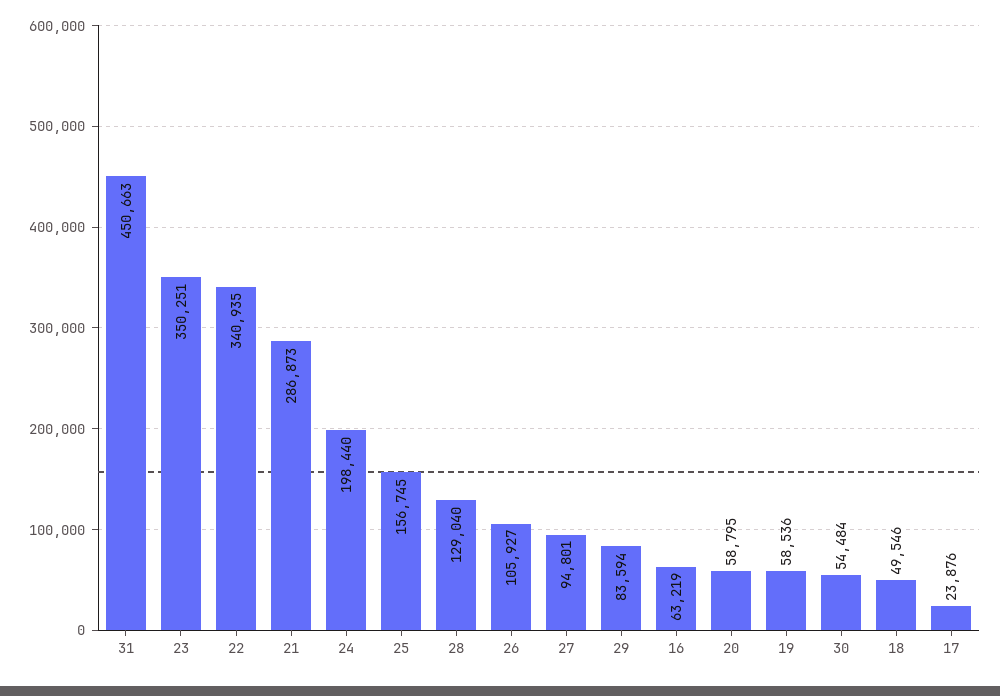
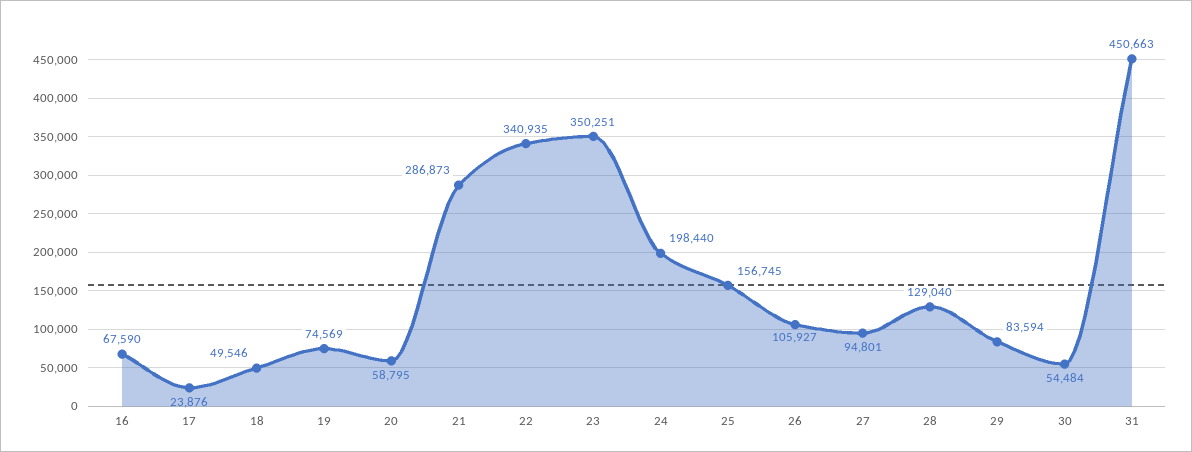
  {
    "31": 450663,
    "23": 350251,
    "22": 340935,
    "21": 286873,
    "24": 198440,
    "25": 156745,
    "28": 129040,
    "26": 105927,
    "27": 94801,
    "29": 83594,
-   "16": 63219,
+   "16": 67590,
    "20": 58795,
-   "19": 58536,
+   "19": 74569,
    "30": 54484,
    "18": 49546,
    "17": 23876
  }

